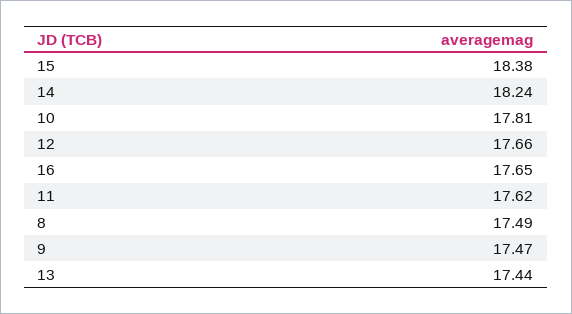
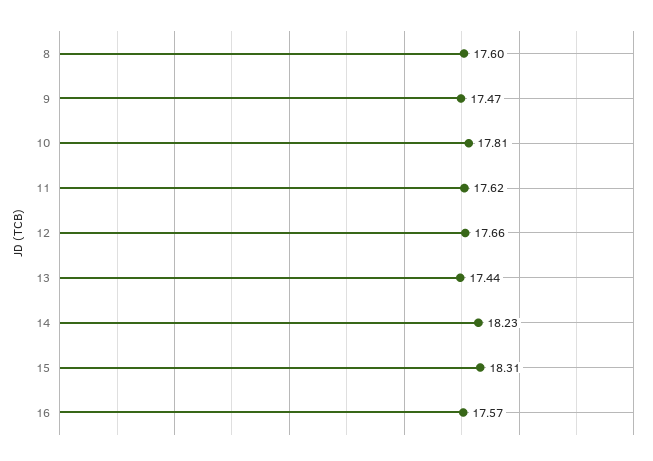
  {
-   "15": 18.38,
+   "15": 18.31,
-   "14": 18.24,
+   "14": 18.23,
    "10": 17.81,
    "12": 17.66,
-   "16": 17.65,
+   "16": 17.57,
    "11": 17.62,
-   "8": 17.49,
+   "8": 17.6,
    "9": 17.47,
    "13": 17.44
  }

